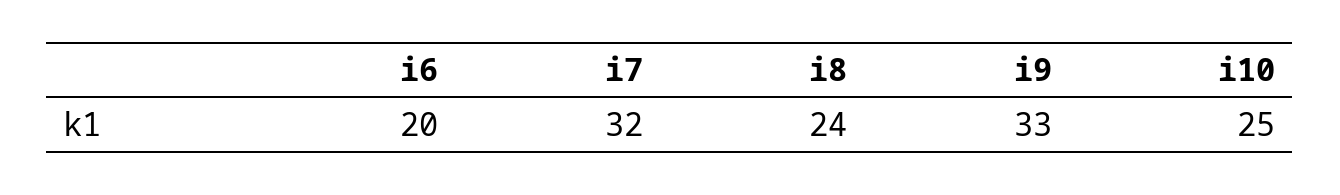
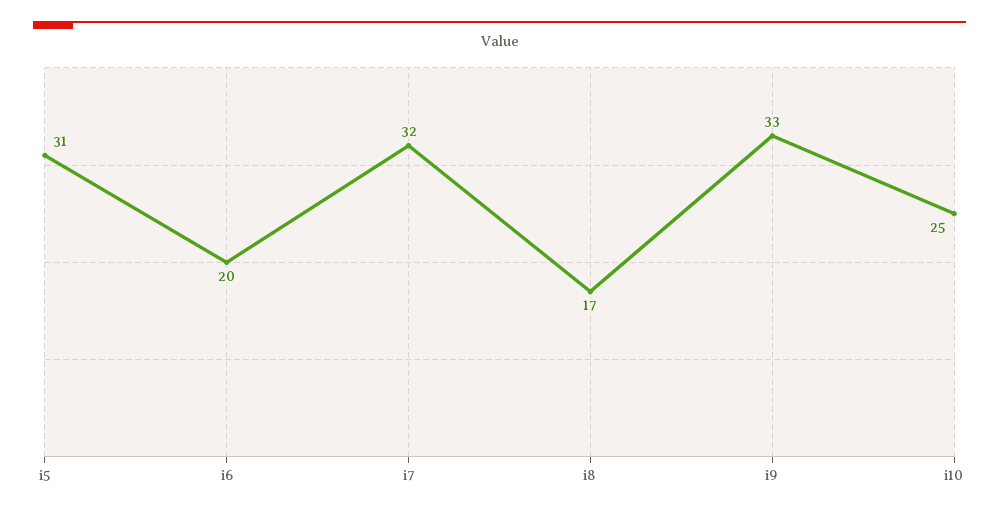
  {
    "i6": 20,
    "i7": 32,
-   "i8": 24,
+   "i8": 17,
    "i9": 33,
-   "i10": 25
+   "i10": 25,
+   "i5": 31
  }

